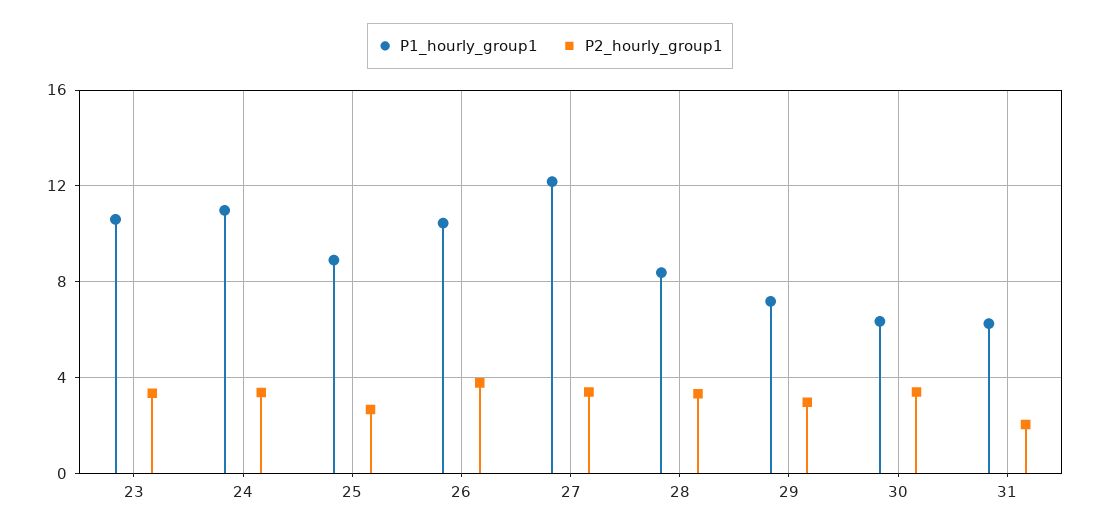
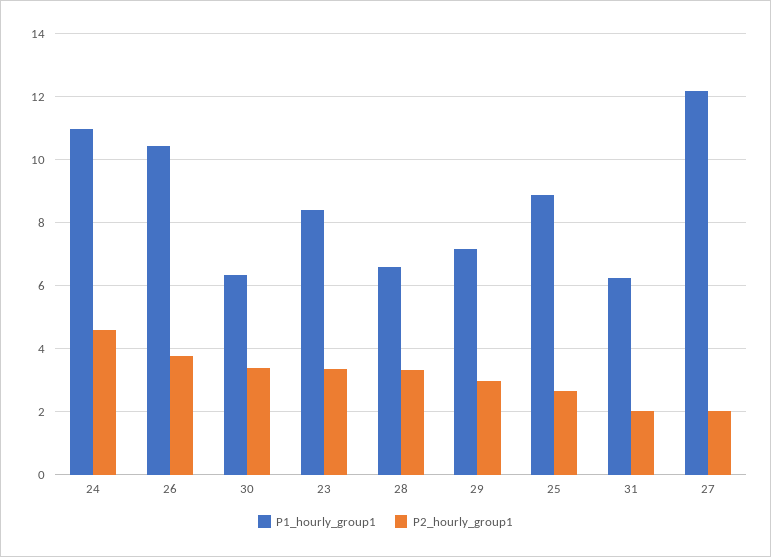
  {
    "P1_hourly_group1": {
-     "23": 10.5,
+     "23": 8.4,
      "24": 11,
      "25": 9,
      "26": 10.4,
      "27": 12.2,
-     "28": 8.5,
+     "28": 6.6,
      "29": 7.2,
      "30": 6.4,
      "31": 6.2
    },
    "P2_hourly_group1": {
      "23": 3.4,
-     "24": 3.5,
+     "24": 4.6,
      "25": 2.6,
      "26": 3.8,
-     "27": 3.5,
+     "27": 2,
      "28": 3.4,
      "29": 3,
      "30": 3.4,
      "31": 2
    }
  }

